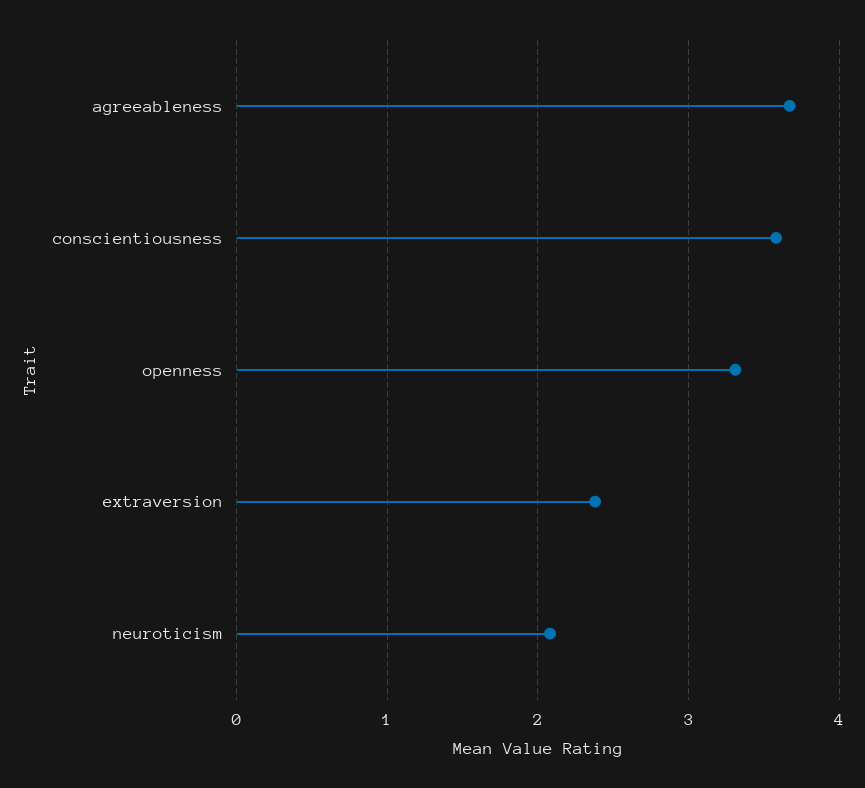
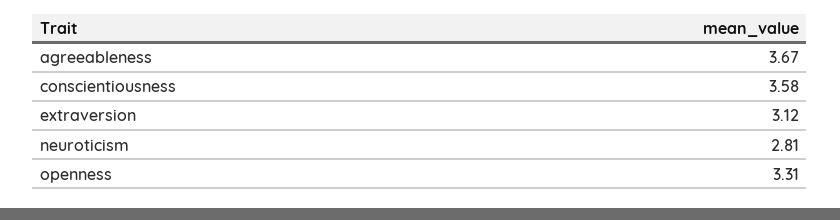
  {
    "agreeableness": 3.67,
    "conscientiousness": 3.58,
    "openness": 3.31,
-   "extraversion": 2.4,
+   "extraversion": 3.12,
-   "neuroticism": 2.1
+   "neuroticism": 2.81
  }

